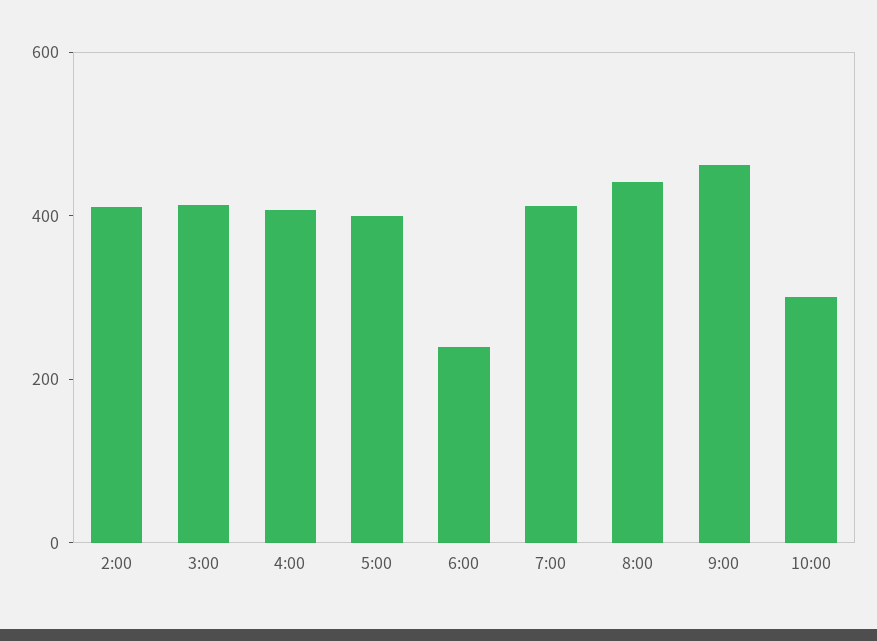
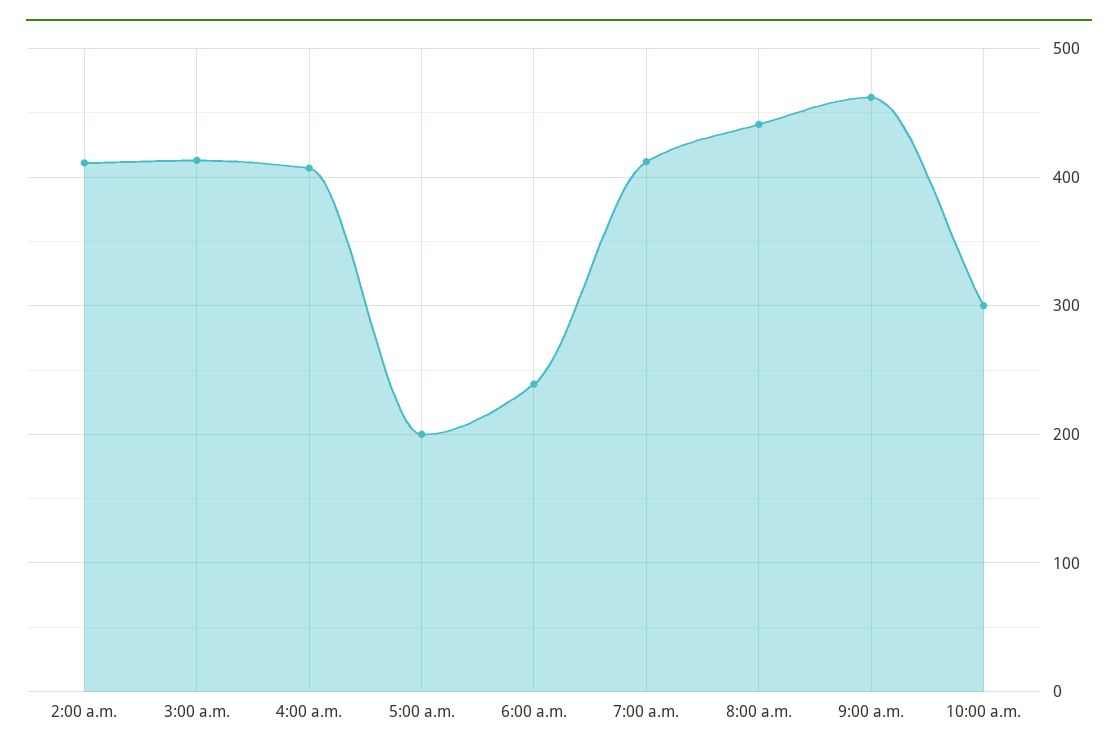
  {
    "2:00": 410,
    "3:00": 410,
    "4:00": 410,
-   "5:00": 400,
+   "5:00": 200,
    "6:00": 240,
    "7:00": 410,
    "8:00": 440,
    "9:00": 460,
    "10:00": 300
  }

